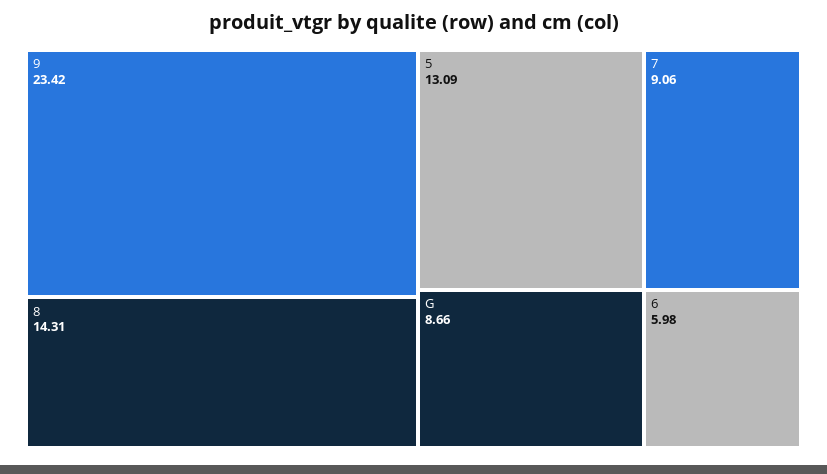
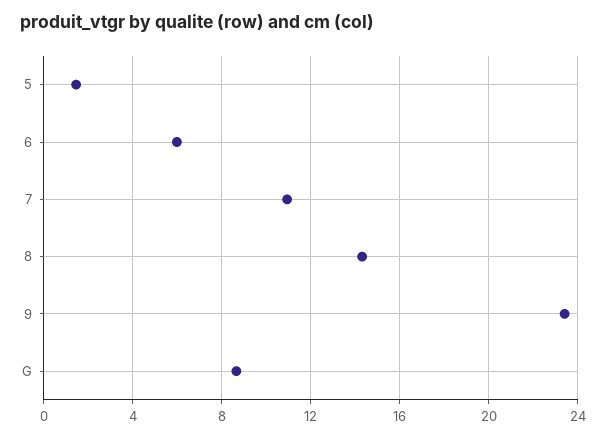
  {
    "9": 23.42,
    "8": 14.31,
-   "5": 13.09,
+   "5": 1.5,
-   "7": 9.06,
+   "7": 11,
    "G": 8.66,
    "6": 5.98
  }

